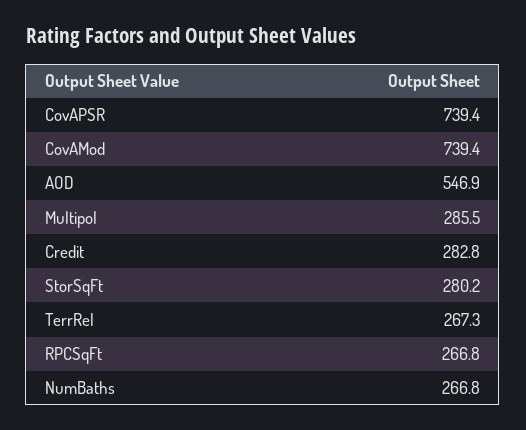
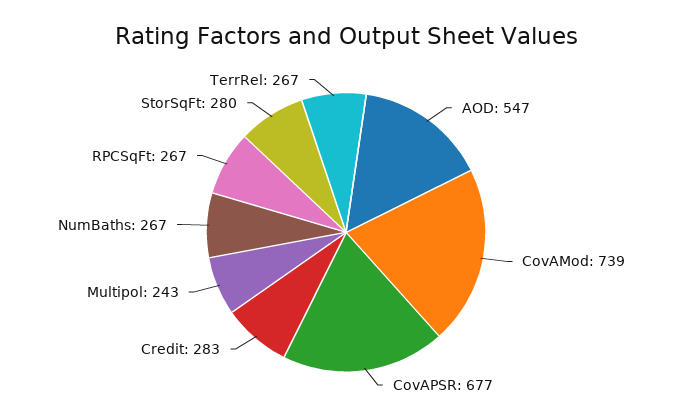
  {
-   "CovAPSR": 739.4,
+   "CovAPSR": 677,
    "CovAMod": 739.4,
    "AOD": 546.9,
-   "Multipol": 285.5,
+   "Multipol": 243,
    "Credit": 282.8,
    "StorSqFt": 280.2,
    "TerrRel": 267.3,
    "RPCSqFt": 266.8,
    "NumBaths": 266.8
  }

